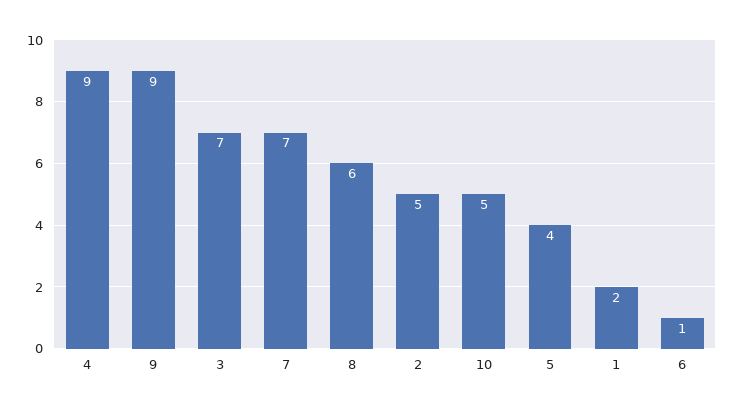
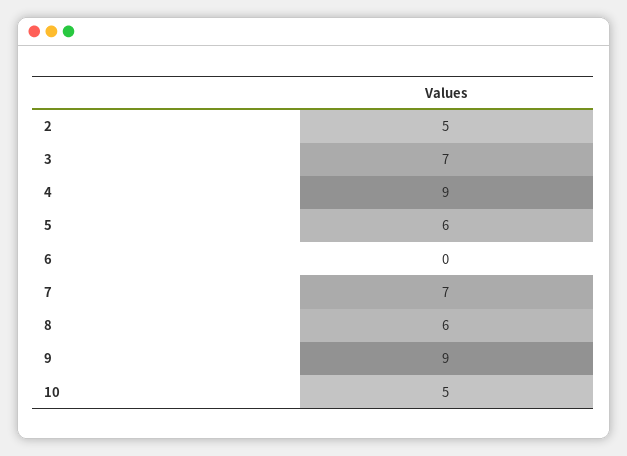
  {
    "4": 9,
    "9": 9,
    "3": 7,
    "7": 7,
    "8": 6,
    "2": 5,
    "10": 5,
-   "5": 4,
+   "5": 6,
-   "1": 2,
-   "6": 1
+   "6": 0
  }

